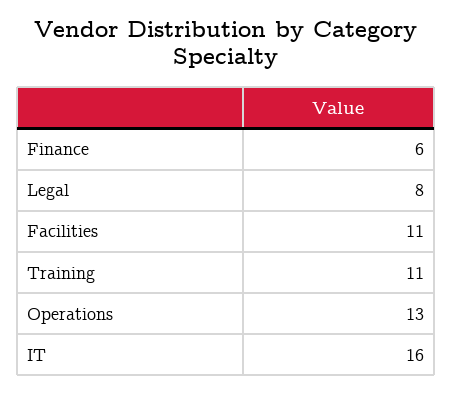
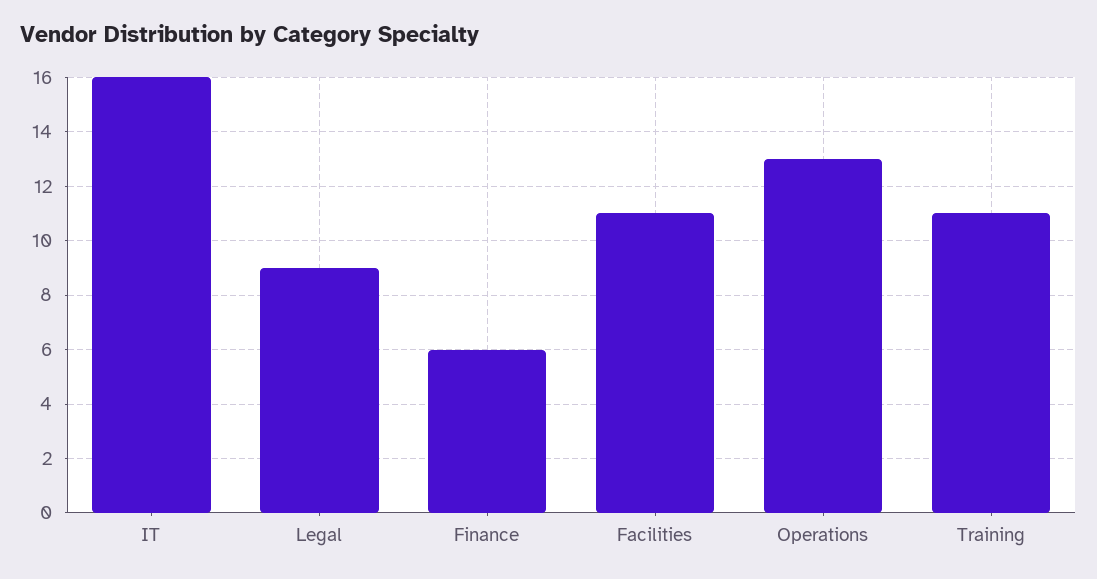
  {
    "Finance": 6,
-   "Legal": 8,
+   "Legal": 9,
    "Facilities": 11,
    "Training": 11,
    "Operations": 13,
    "IT": 16
  }

